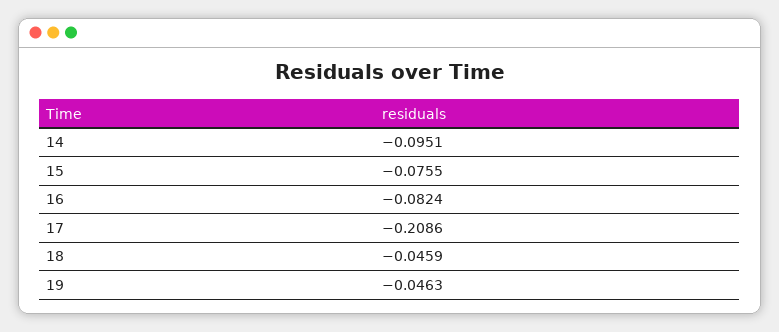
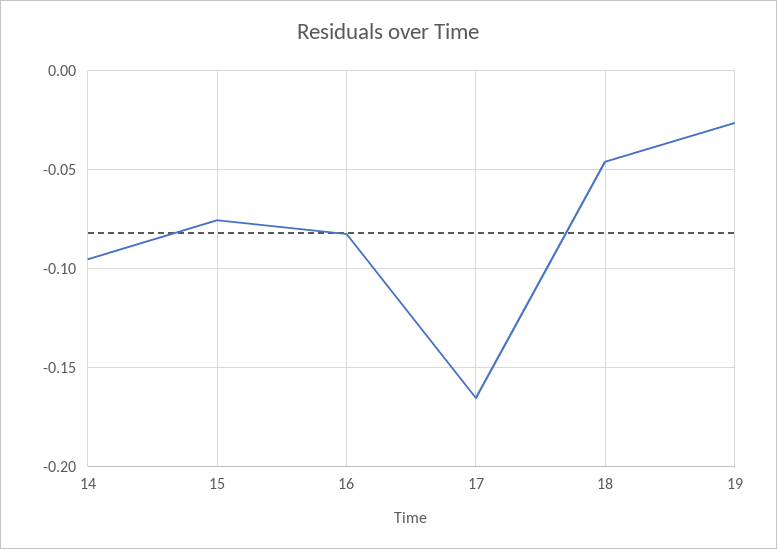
  {
    "14": -0.0951,
    "15": -0.0755,
    "16": -0.0824,
-   "17": -0.2086,
+   "17": -0.165,
    "18": -0.0459,
-   "19": -0.0463
+   "19": -0.025
  }

